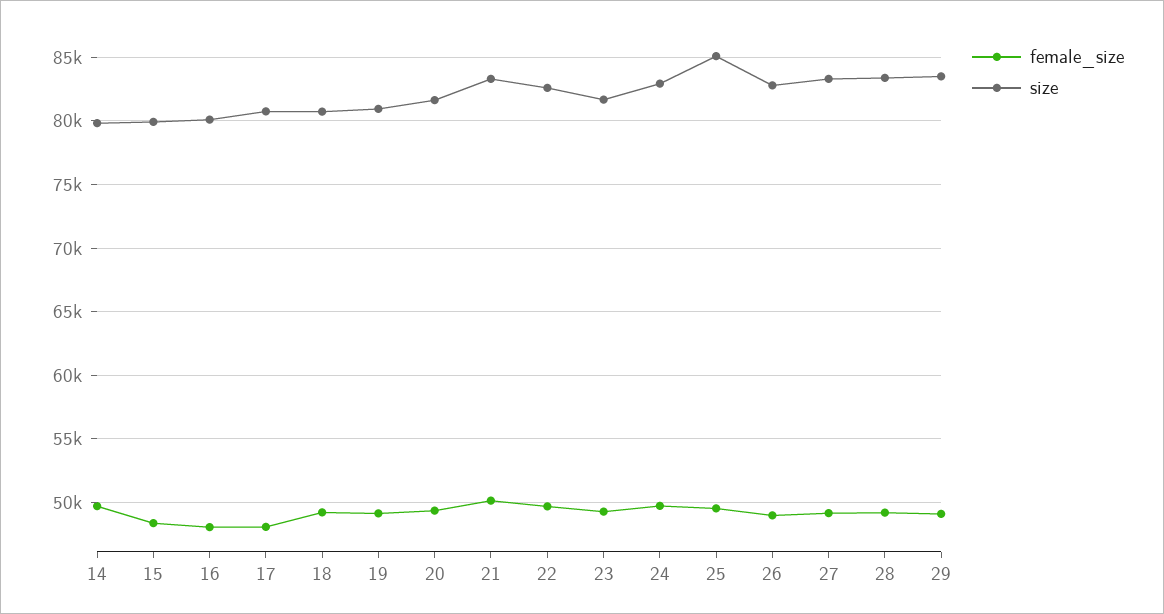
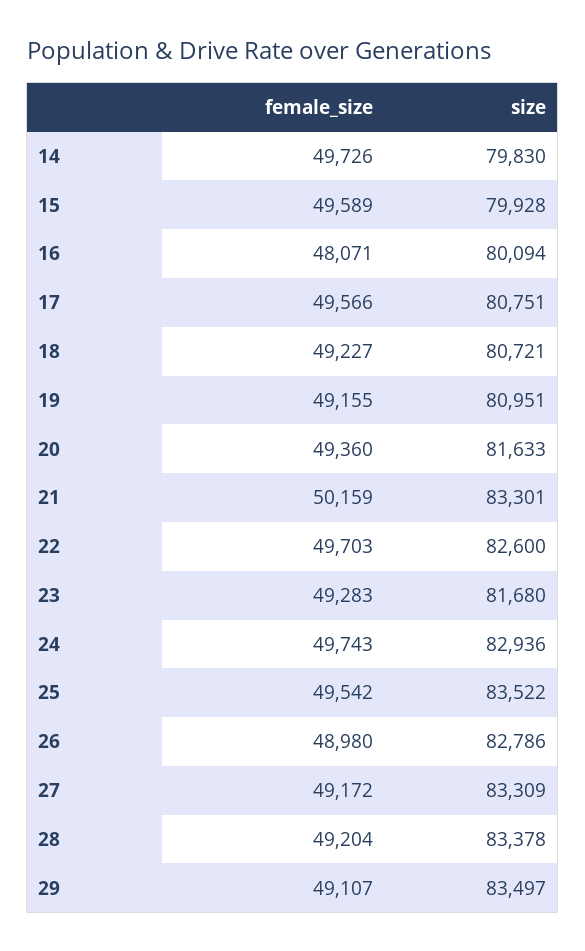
  {
    "female_size": {
      "14": 49726,
-     "15": 48500,
+     "15": 49589,
      "16": 48071,
-     "17": 48000,
+     "17": 49566,
      "18": 49227,
      "19": 49155,
      "20": 49360,
      "21": 50159,
      "22": 49703,
      "23": 49283,
      "24": 49743,
      "25": 49542,
      "26": 48980,
      "27": 49172,
      "28": 49204,
      "29": 49107
    },
    "size": {
      "14": 79830,
      "15": 79928,
      "16": 80094,
      "17": 80751,
      "18": 80721,
      "19": 80951,
      "20": 81633,
      "21": 83301,
      "22": 82600,
      "23": 81680,
      "24": 82936,
-     "25": 85000,
+     "25": 83522,
      "26": 82786,
      "27": 83309,
      "28": 83378,
      "29": 83497
    }
  }

